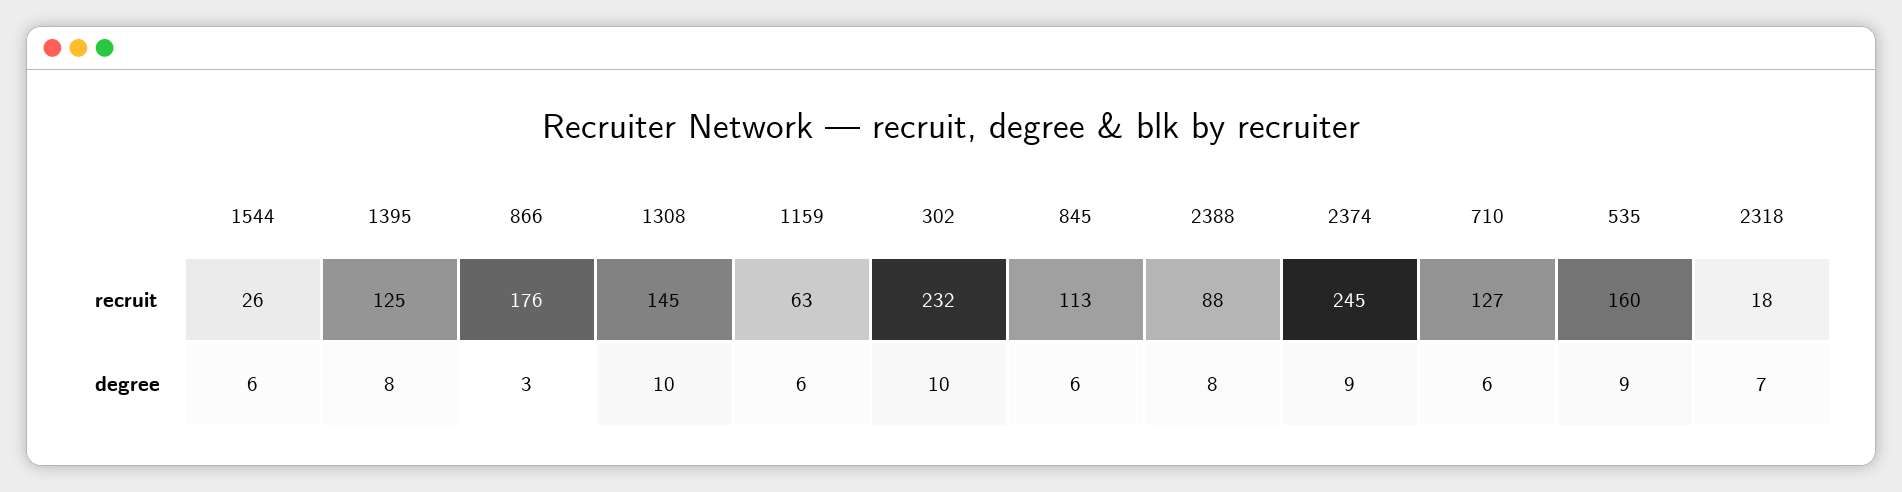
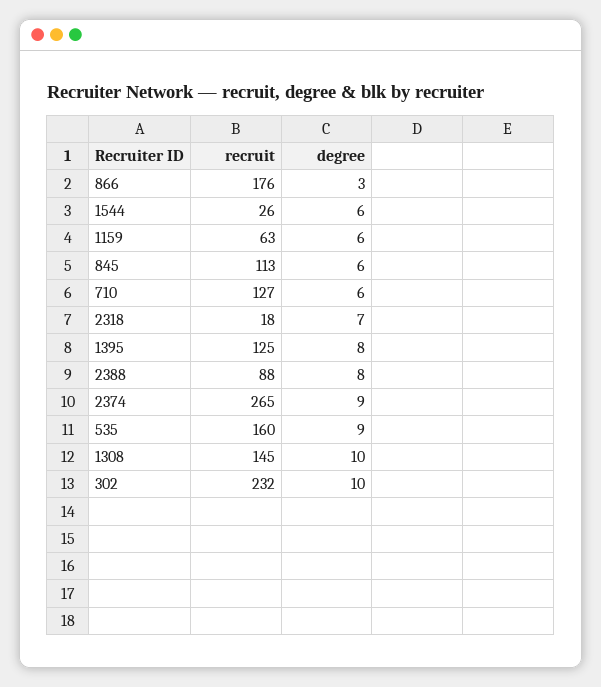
  {
    "1544": {
      "recruit": 26,
      "degree": 6
    },
    "1395": {
      "recruit": 125,
      "degree": 8
    },
    "866": {
      "recruit": 176,
      "degree": 3
    },
    "1308": {
      "recruit": 145,
      "degree": 10
    },
    "1159": {
      "recruit": 63,
      "degree": 6
    },
    "302": {
      "recruit": 232,
      "degree": 10
    },
    "845": {
      "recruit": 113,
      "degree": 6
    },
    "2388": {
      "recruit": 88,
      "degree": 8
    },
    "2374": {
-     "recruit": 245,
+     "recruit": 265,
      "degree": 9
    },
    "710": {
      "recruit": 127,
      "degree": 6
    },
    "535": {
      "recruit": 160,
      "degree": 9
    },
    "2318": {
      "recruit": 18,
      "degree": 7
    }
  }

